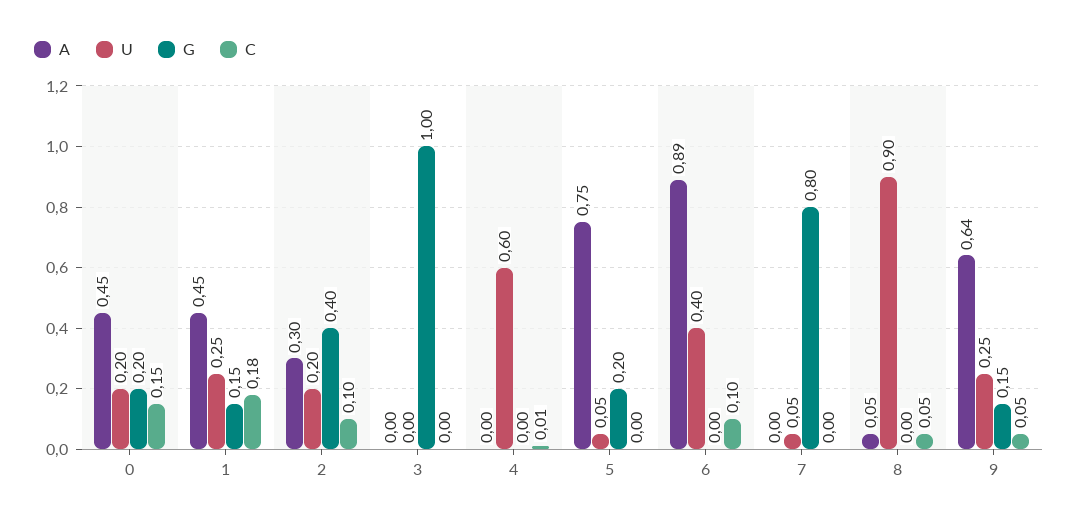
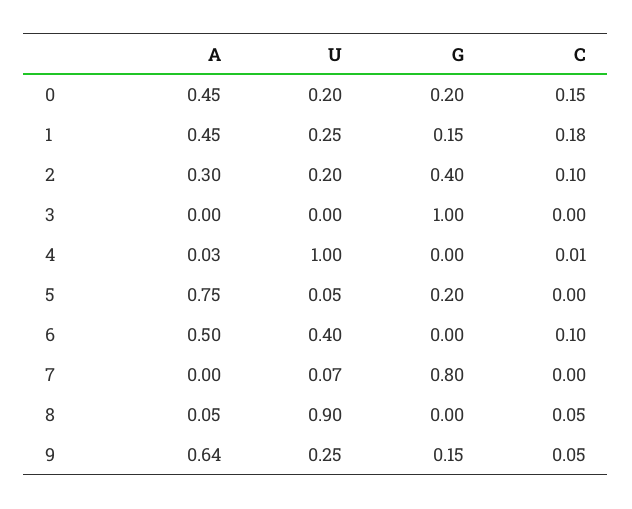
  {
    "A": {
      "0": 0.45,
      "1": 0.45,
      "2": 0.3,
      "3": 0,
-     "4": 0,
+     "4": 0.03,
      "5": 0.75,
-     "6": 0.89,
+     "6": 0.5,
      "7": 0,
      "8": 0.05,
      "9": 0.64
    },
    "U": {
      "0": 0.2,
      "1": 0.25,
      "2": 0.2,
      "3": 0,
-     "4": 0.6,
+     "4": 1,
      "5": 0.05,
      "6": 0.4,
-     "7": 0.05,
+     "7": 0.07,
      "8": 0.9,
      "9": 0.25
    },
    "G": {
      "0": 0.2,
      "1": 0.15,
      "2": 0.4,
      "3": 1,
      "4": 0,
      "5": 0.2,
      "6": 0,
      "7": 0.8,
      "8": 0,
      "9": 0.15
    },
    "C": {
      "0": 0.15,
      "1": 0.18,
      "2": 0.1,
      "3": 0,
      "4": 0.01,
      "5": 0,
      "6": 0.1,
      "7": 0,
      "8": 0.05,
      "9": 0.05
    }
  }

